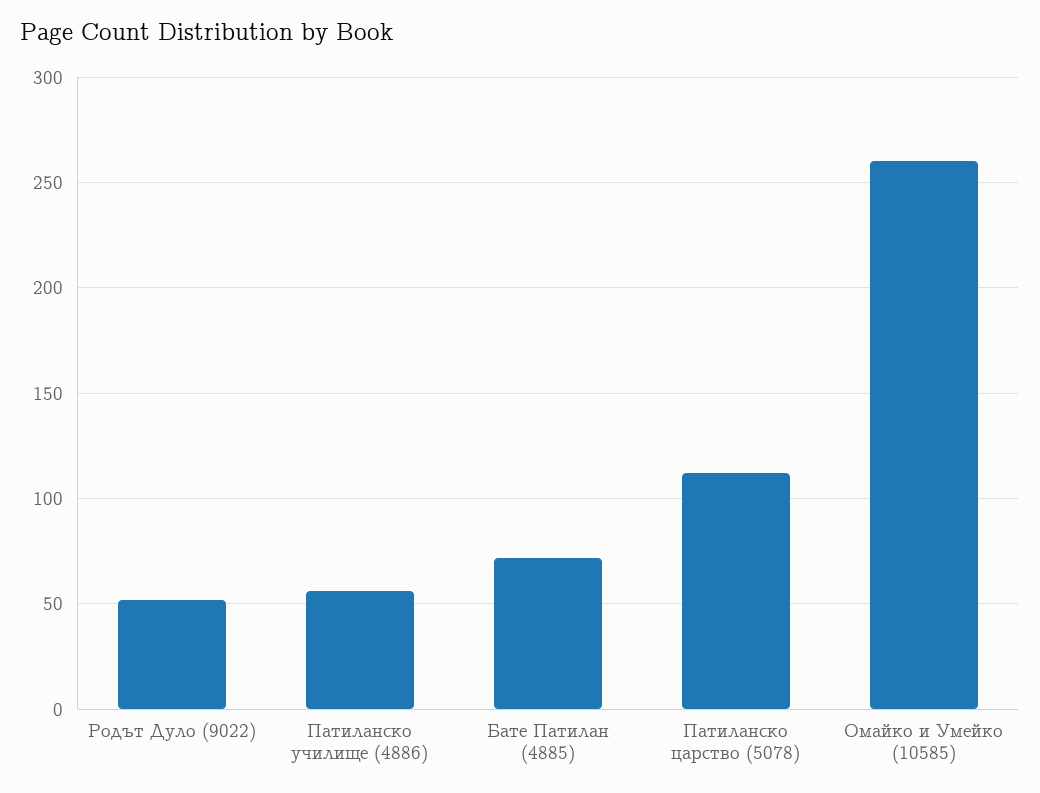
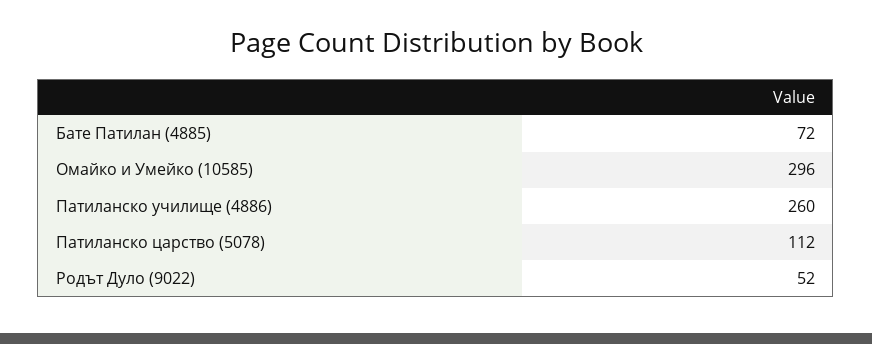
  {
    "Родът Дуло (9022)": 52,
-   "Патиланско училище (4886)": 55,
+   "Патиланско училище (4886)": 260,
    "Бате Патилан (4885)": 72,
    "Патиланско царство (5078)": 112,
-   "Омайко и Умейко (10585)": 260
+   "Омайко и Умейко (10585)": 296
  }

